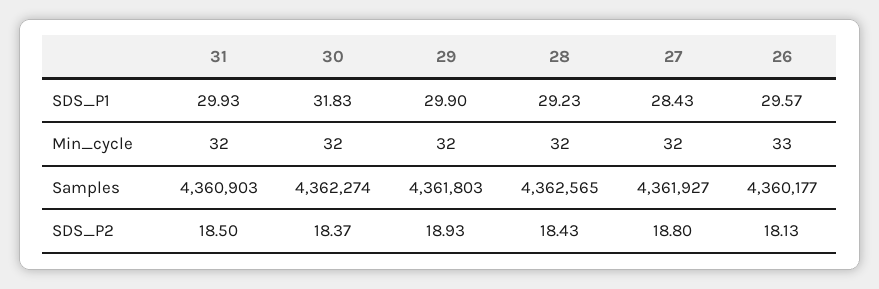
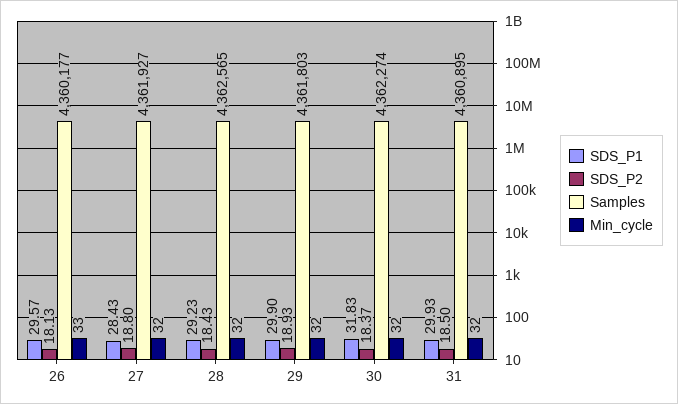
  {
    "SDS_P1": {
      "31": 29.93,
      "30": 31.83,
      "29": 29.9,
      "28": 29.23,
      "27": 28.43,
      "26": 29.57
    },
    "Min_cycle": {
      "31": 32,
      "30": 32,
      "29": 32,
      "28": 32,
      "27": 32,
      "26": 33
    },
    "Samples": {
-     "31": 4360903,
+     "31": 4360895,
      "30": 4362274,
      "29": 4361803,
      "28": 4362565,
      "27": 4361927,
      "26": 4360177
    },
    "SDS_P2": {
      "31": 18.5,
      "30": 18.37,
      "29": 18.93,
      "28": 18.43,
      "27": 18.8,
      "26": 18.13
    }
  }

